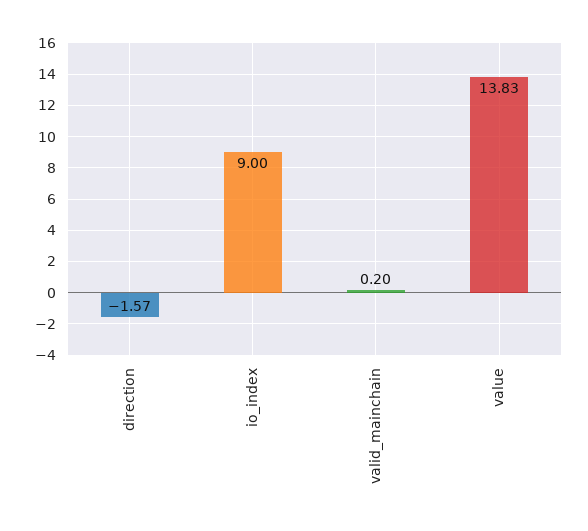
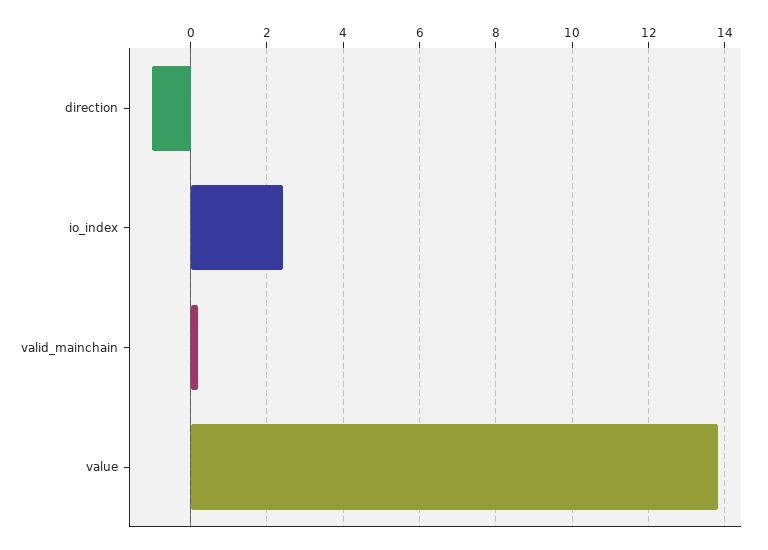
  {
-   "direction": -1.57,
+   "direction": -1,
-   "io_index": 9,
+   "io_index": 2.4,
    "valid_mainchain": 0.2,
    "value": 13.83
  }

